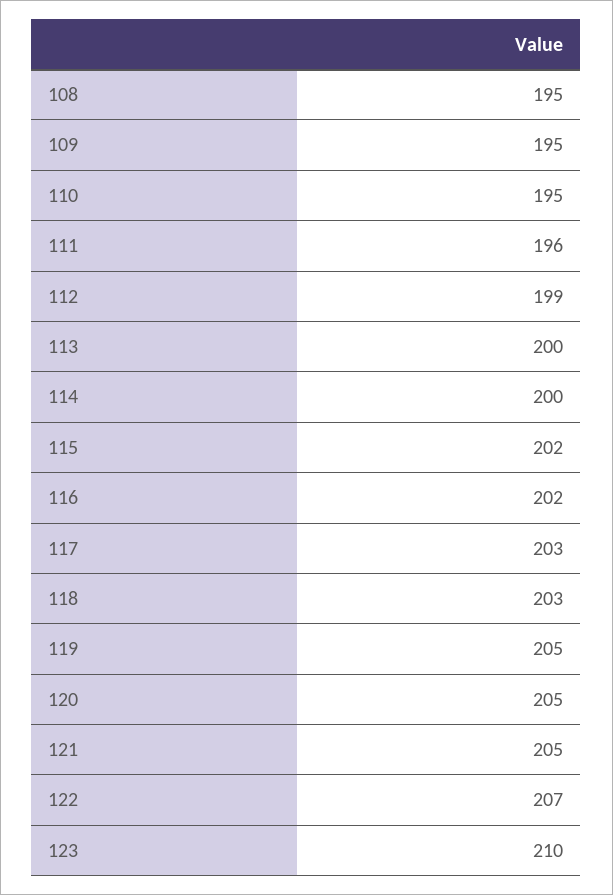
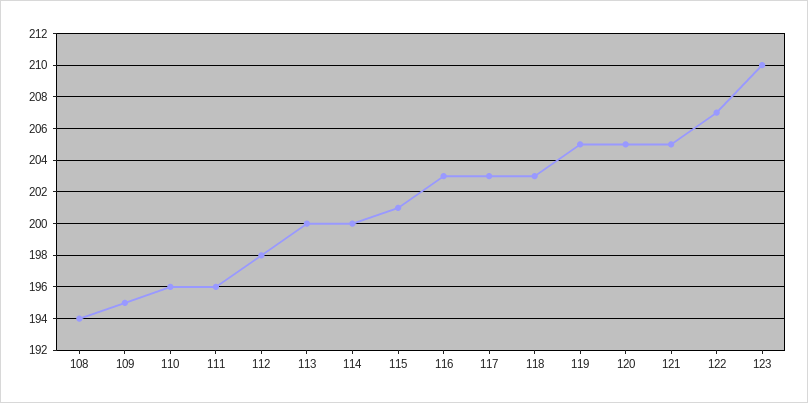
  {
-   "108": 195,
+   "108": 194,
    "109": 195,
-   "110": 195,
+   "110": 196,
    "111": 196,
-   "112": 199,
+   "112": 198,
    "113": 200,
    "114": 200,
-   "115": 202,
+   "115": 201,
-   "116": 202,
+   "116": 203,
    "117": 203,
    "118": 203,
    "119": 205,
    "120": 205,
    "121": 205,
    "122": 207,
    "123": 210
  }

